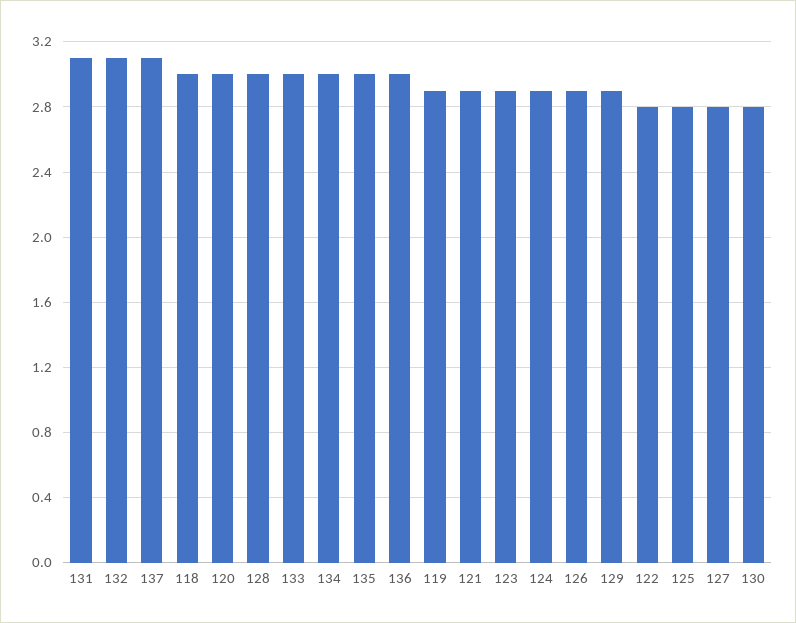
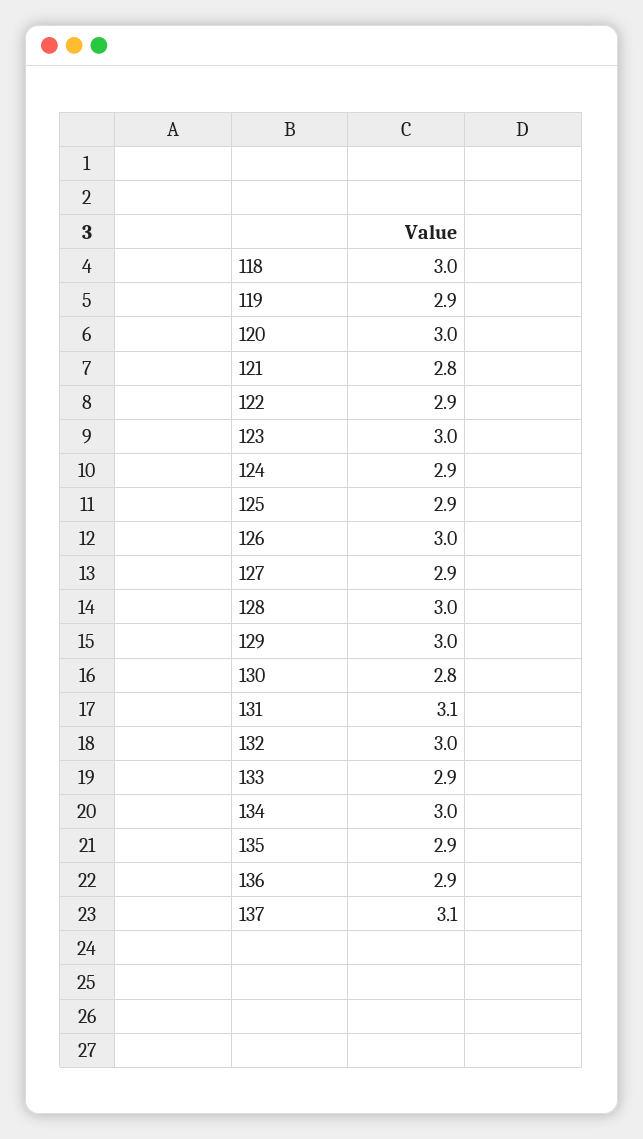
  {
    "131": 3.1,
-   "132": 3.1,
+   "132": 3,
    "137": 3.1,
    "118": 3,
    "120": 3,
    "128": 3,
-   "133": 3,
+   "133": 2.9,
    "134": 3,
-   "135": 3,
+   "135": 2.9,
-   "136": 3,
+   "136": 2.9,
    "119": 2.9,
-   "121": 2.9,
+   "121": 2.8,
-   "123": 2.9,
+   "123": 3,
    "124": 2.9,
-   "126": 2.9,
+   "126": 3,
-   "129": 2.9,
+   "129": 3,
-   "122": 2.8,
+   "122": 2.9,
-   "125": 2.8,
+   "125": 2.9,
-   "127": 2.8,
+   "127": 2.9,
    "130": 2.8
  }

